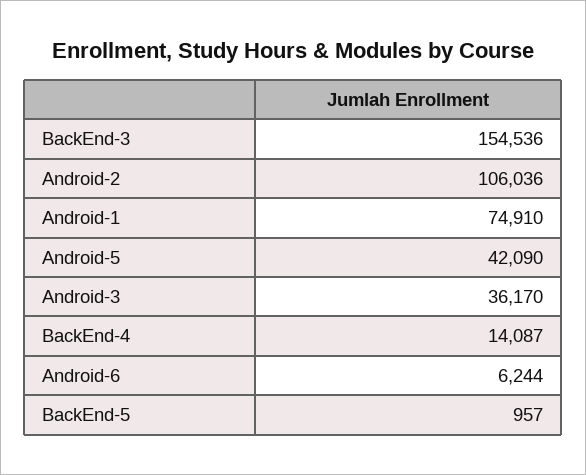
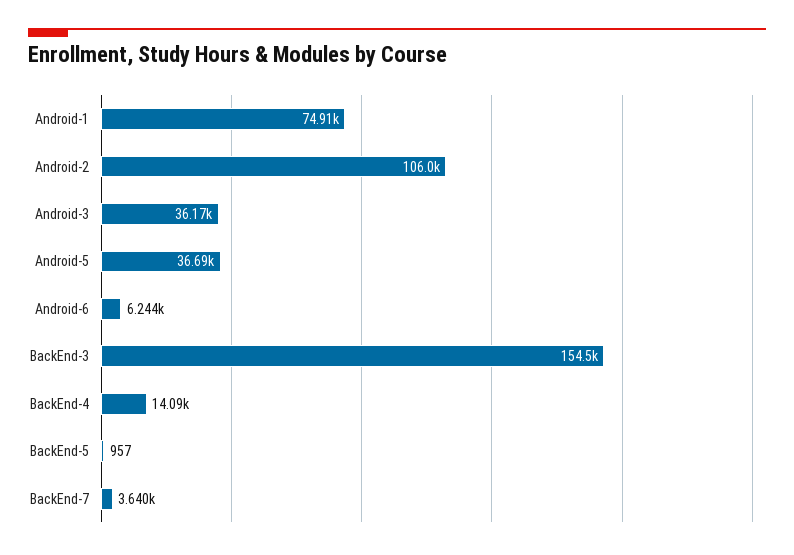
  {
    "BackEnd-3": 154536,
    "Android-2": 106036,
    "Android-1": 74910,
-   "Android-5": 42090,
+   "Android-5": 36690,
    "Android-3": 36170,
    "BackEnd-4": 14087,
    "Android-6": 6244,
-   "BackEnd-5": 957
+   "BackEnd-5": 957,
+   "BackEnd-7": 3640
  }

